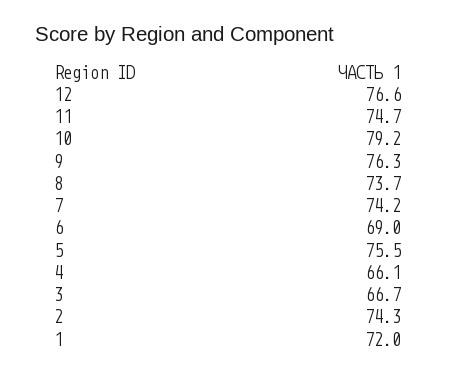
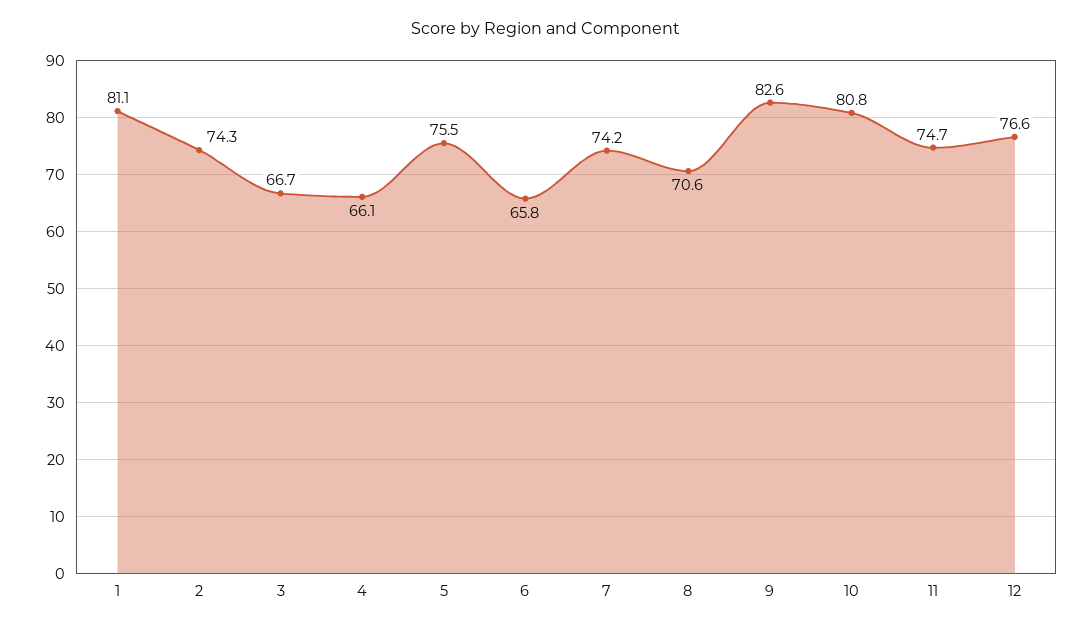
  {
    "12": 76.6,
    "11": 74.7,
-   "10": 79.2,
+   "10": 80.8,
-   "9": 76.3,
+   "9": 82.6,
-   "8": 73.7,
+   "8": 70.6,
    "7": 74.2,
-   "6": 69,
+   "6": 65.8,
    "5": 75.5,
    "4": 66.1,
    "3": 66.7,
    "2": 74.3,
-   "1": 72
+   "1": 81.1
  }

